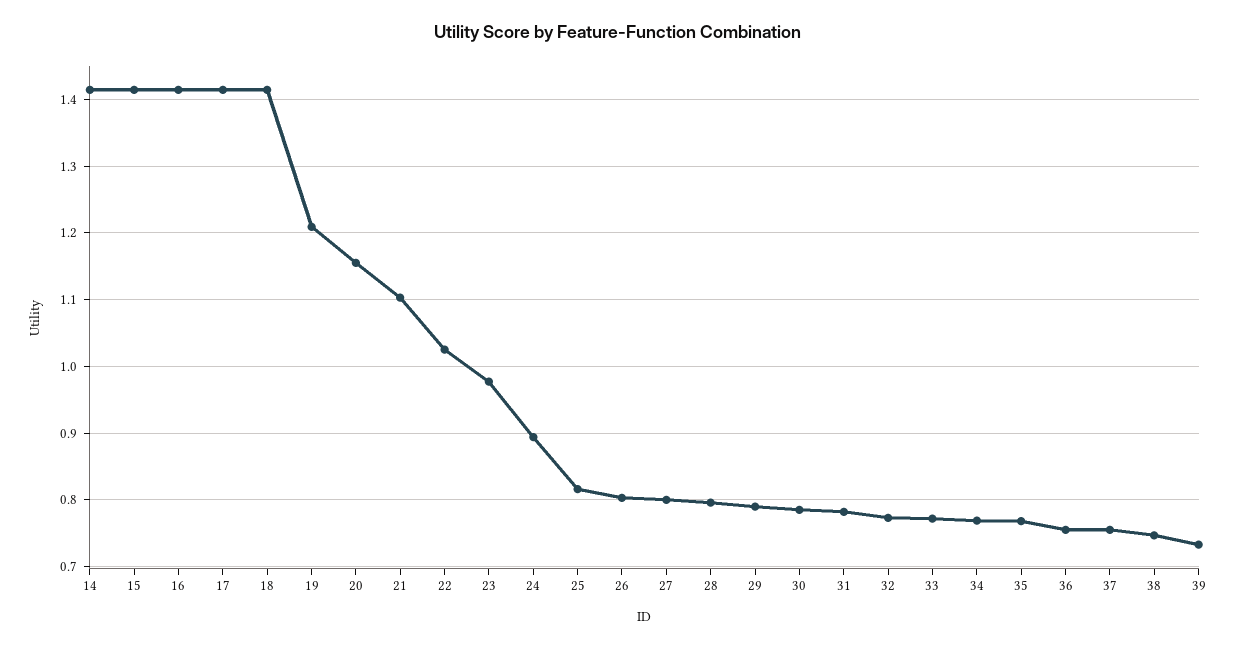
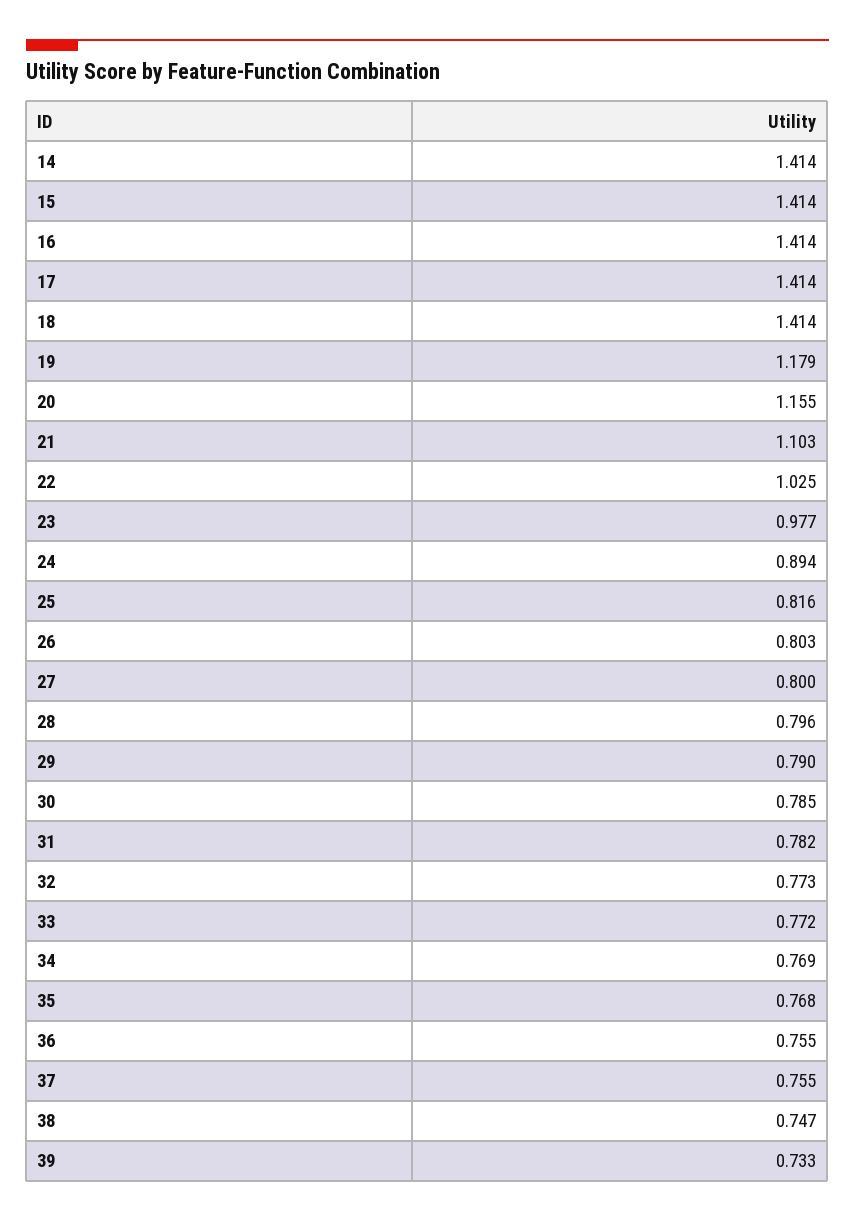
  {
    "14": 1.414,
    "15": 1.414,
    "16": 1.414,
    "17": 1.414,
    "18": 1.414,
-   "19": 1.21,
+   "19": 1.179,
    "20": 1.155,
    "21": 1.103,
    "22": 1.025,
    "23": 0.977,
    "24": 0.894,
    "25": 0.816,
    "26": 0.803,
    "27": 0.8,
    "28": 0.796,
    "29": 0.79,
    "30": 0.785,
    "31": 0.782,
    "32": 0.773,
    "33": 0.772,
    "34": 0.769,
    "35": 0.768,
    "36": 0.755,
    "37": 0.755,
    "38": 0.747,
    "39": 0.733
  }

